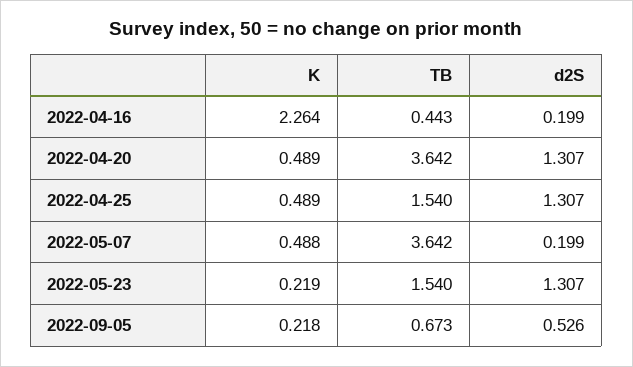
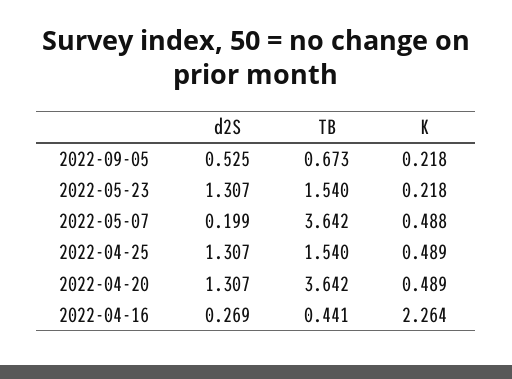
  {
    "K": {
      "2022-04-16": 2.264,
      "2022-04-20": 0.489,
      "2022-04-25": 0.489,
      "2022-05-07": 0.488,
-     "2022-05-23": 0.219,
+     "2022-05-23": 0.218,
      "2022-09-05": 0.218
    },
    "TB": {
-     "2022-04-16": 0.443,
+     "2022-04-16": 0.441,
      "2022-04-20": 3.642,
      "2022-04-25": 1.54,
      "2022-05-07": 3.642,
      "2022-05-23": 1.54,
      "2022-09-05": 0.673
    },
    "d2S": {
-     "2022-04-16": 0.199,
+     "2022-04-16": 0.269,
      "2022-04-20": 1.307,
      "2022-04-25": 1.307,
      "2022-05-07": 0.199,
      "2022-05-23": 1.307,
-     "2022-09-05": 0.526
+     "2022-09-05": 0.525
    }
  }

